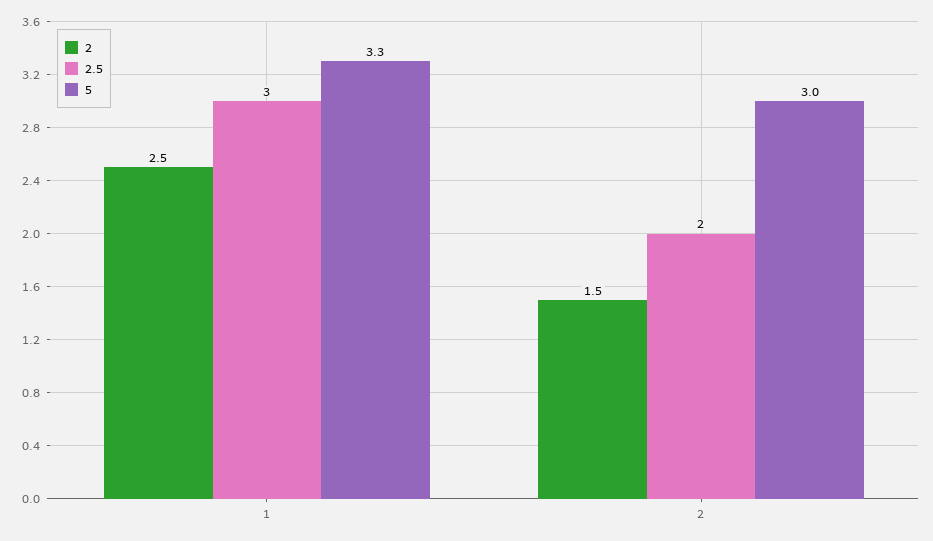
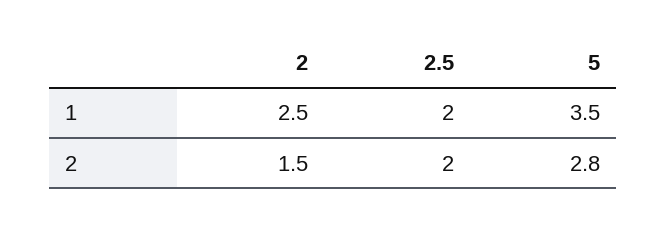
  {
    "2": {
      "1": 2.5,
      "2": 1.5
    },
    "2.5": {
-     "1": 3,
+     "1": 2,
      "2": 2
    },
    "5": {
-     "1": 3.3,
+     "1": 3.5,
-     "2": 3
+     "2": 2.8
    }
  }

